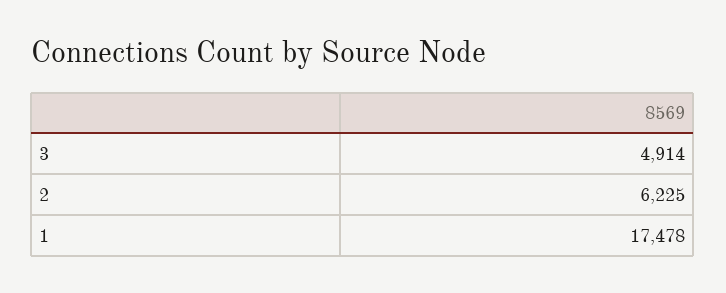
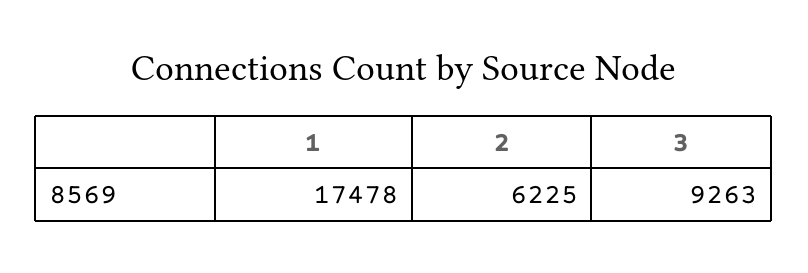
  {
-   "3": 4914,
+   "3": 9263,
    "2": 6225,
    "1": 17478
  }

